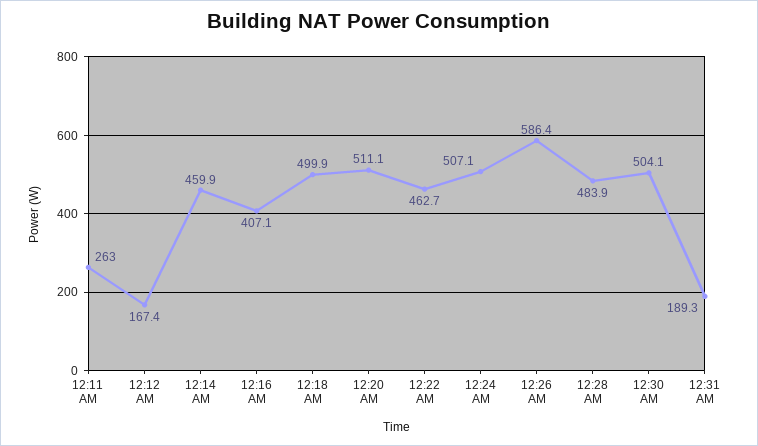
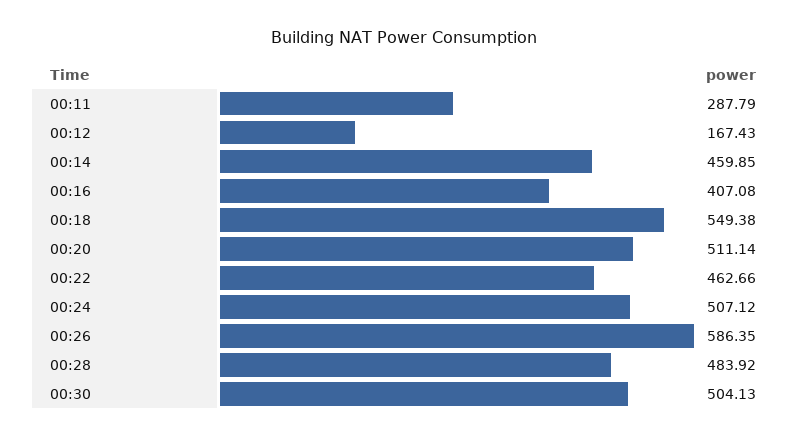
  {
-   "12:11 AM": 263,
+   "12:11 AM": 287.79,
    "12:12 AM": 167.43,
    "12:14 AM": 459.85,
    "12:16 AM": 407.08,
-   "12:18 AM": 499.9,
+   "12:18 AM": 549.38,
    "12:20 AM": 511.14,
    "12:22 AM": 462.66,
    "12:24 AM": 507.12,
    "12:26 AM": 586.35,
    "12:28 AM": 483.92,
-   "12:30 AM": 504.13,
+   "12:30 AM": 504.13
-   "12:31 AM": 189.3
  }

